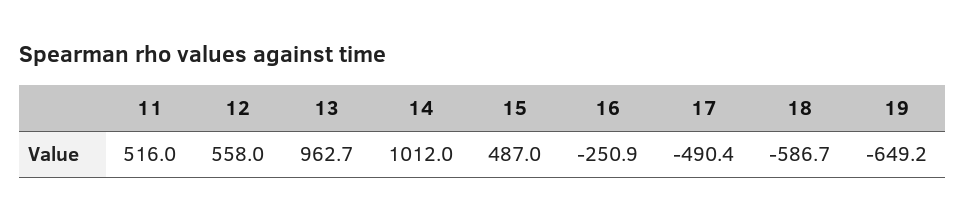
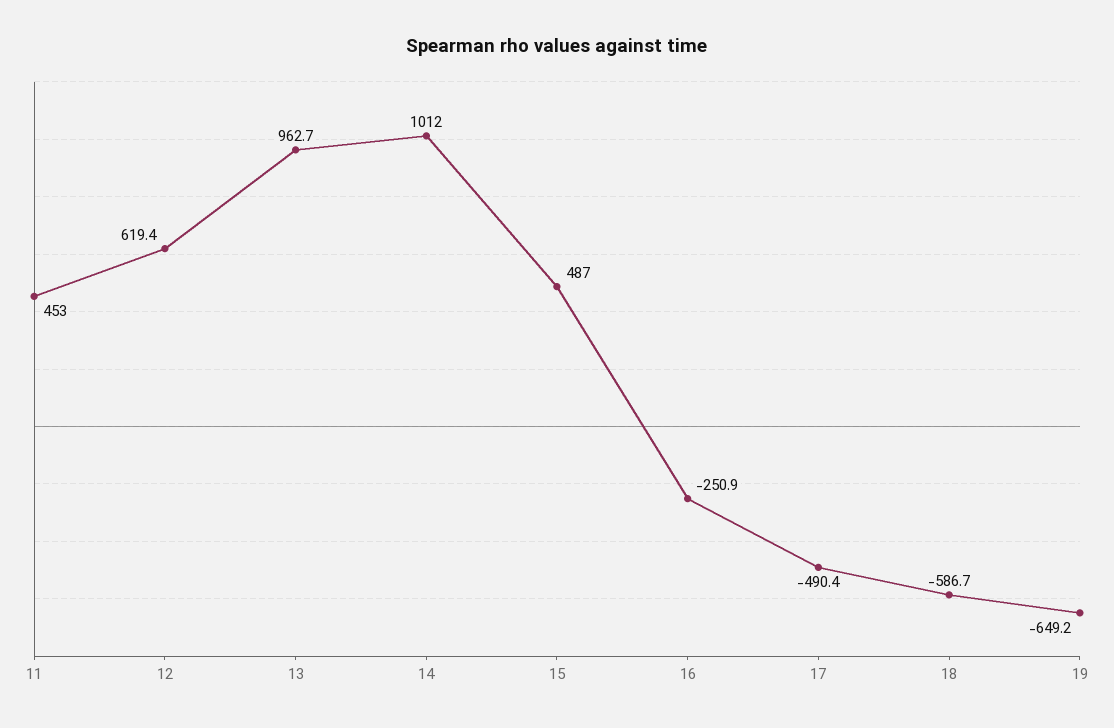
  {
-   "11": 516,
+   "11": 453,
-   "12": 558,
+   "12": 619.4,
    "13": 962.7,
    "14": 1012,
    "15": 487,
    "16": -250.9,
    "17": -490.4,
    "18": -586.7,
    "19": -649.2
  }

